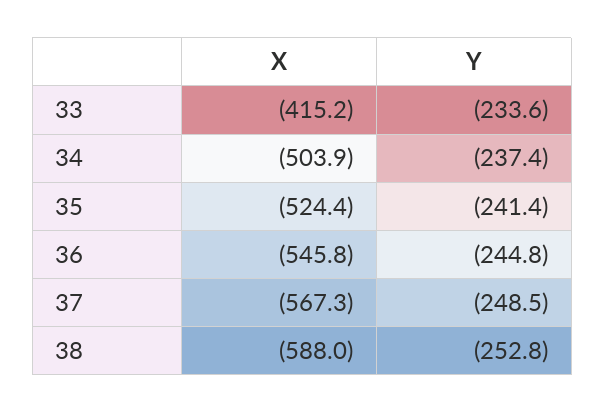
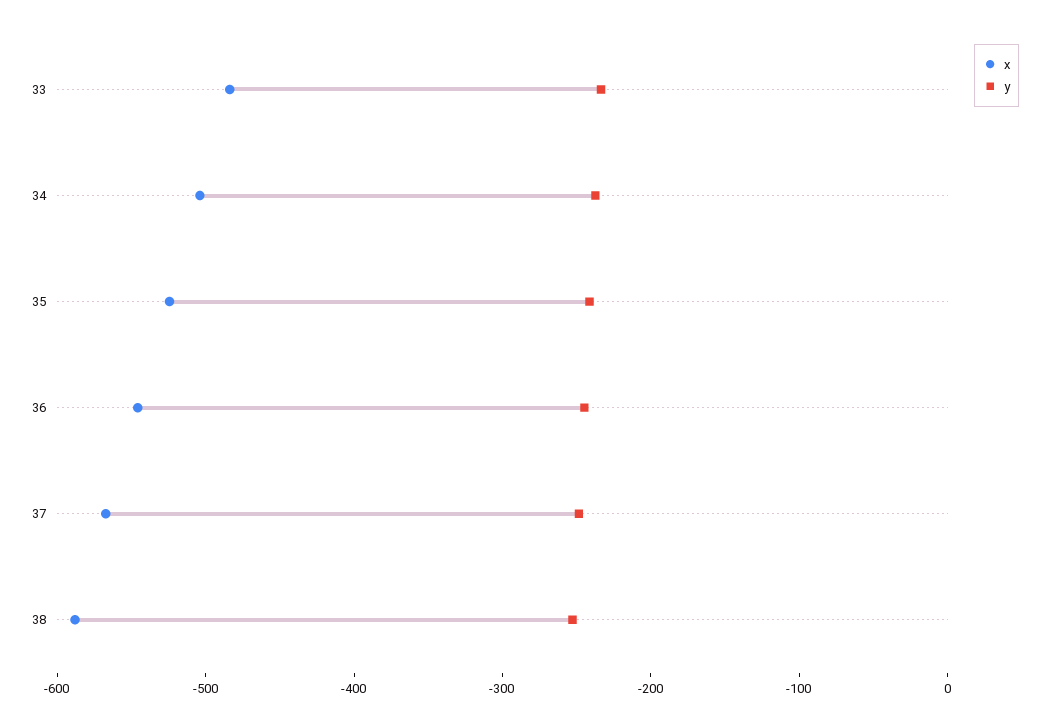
  {
    "X": {
-     "33": -415.2,
+     "33": -480,
      "34": -503.9,
      "35": -524.4,
      "36": -545.8,
      "37": -567.3,
      "38": -588
    },
    "Y": {
      "33": -233.6,
      "34": -237.4,
      "35": -241.4,
      "36": -244.8,
      "37": -248.5,
      "38": -252.8
    }
  }

